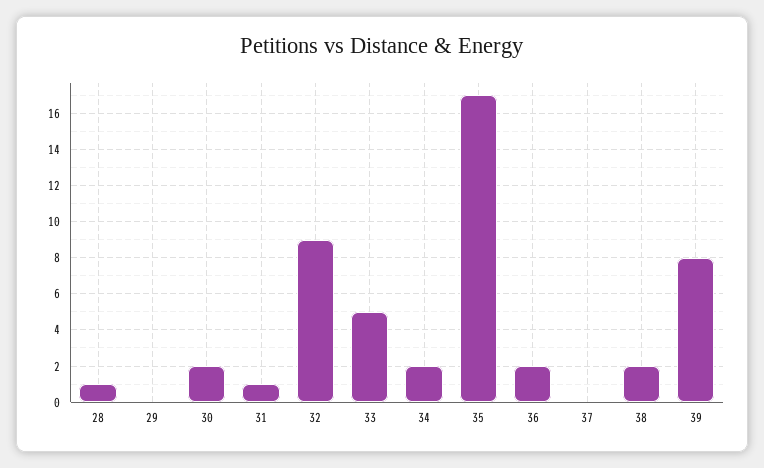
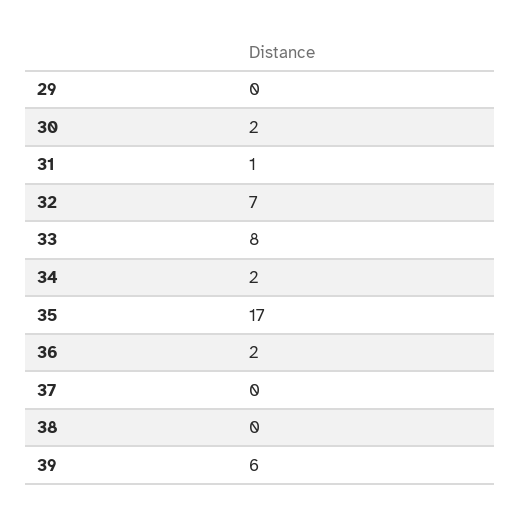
  {
-   "28": 1,
    "29": 0,
    "30": 2,
    "31": 1,
-   "32": 9,
+   "32": 7,
-   "33": 5,
+   "33": 8,
    "34": 2,
    "35": 17,
    "36": 2,
    "37": 0,
-   "38": 2,
+   "38": 0,
-   "39": 8
+   "39": 6
  }

